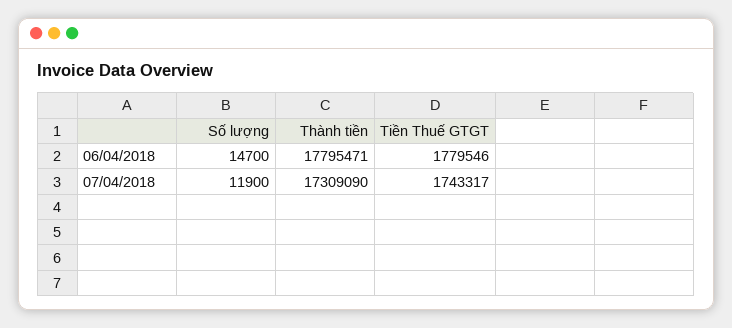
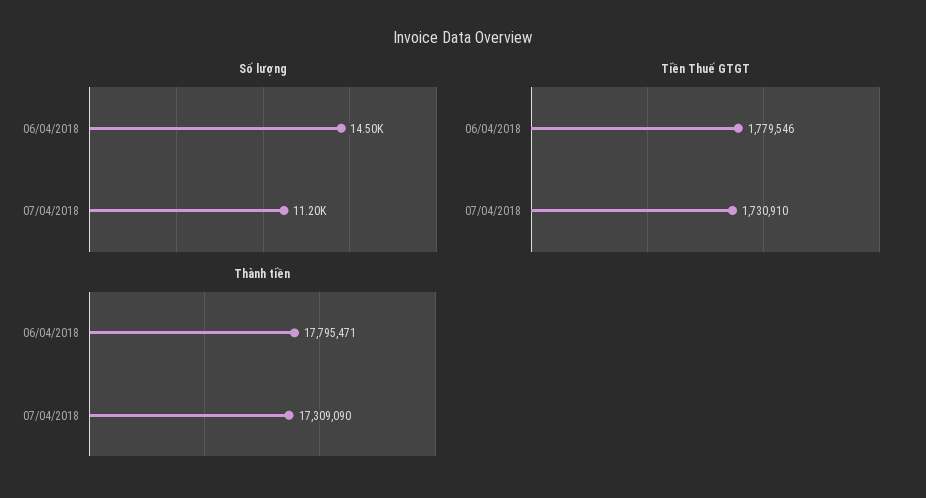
  {
    "Số lượng": {
-     "06/04/2018": 14700,
+     "06/04/2018": 14500,
-     "07/04/2018": 11900
+     "07/04/2018": 11200
    },
    "Thành tiền": {
      "06/04/2018": 17795471,
      "07/04/2018": 17309090
    },
    "Tiền Thuế GTGT": {
      "06/04/2018": 1779546,
-     "07/04/2018": 1743317
+     "07/04/2018": 1730910
    }
  }

